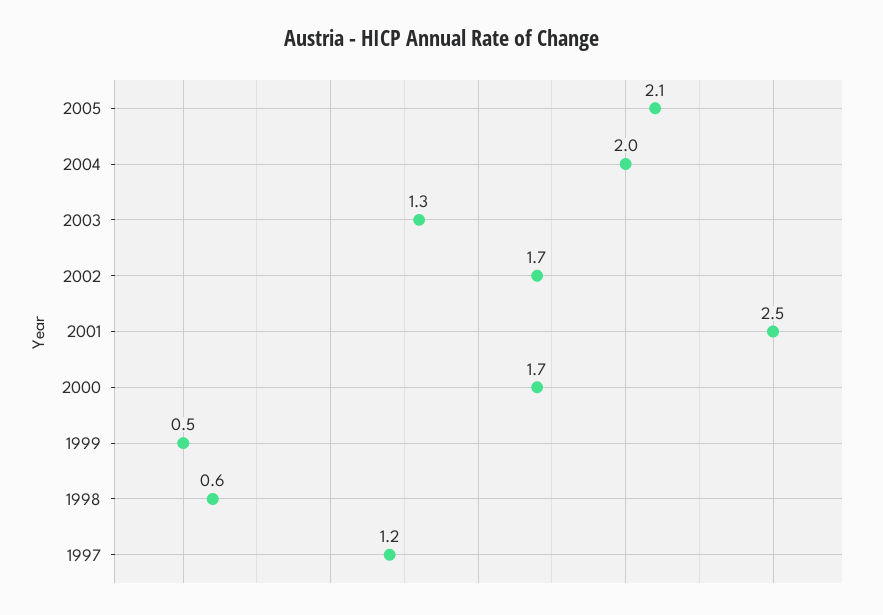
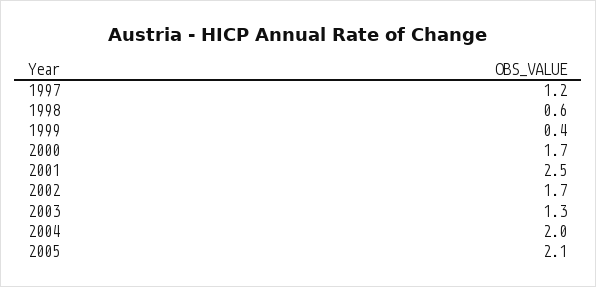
  {
    "2005": 2.1,
    "2004": 2,
    "2003": 1.3,
    "2002": 1.7,
    "2001": 2.5,
    "2000": 1.7,
-   "1999": 0.5,
+   "1999": 0.4,
    "1998": 0.6,
    "1997": 1.2
  }

